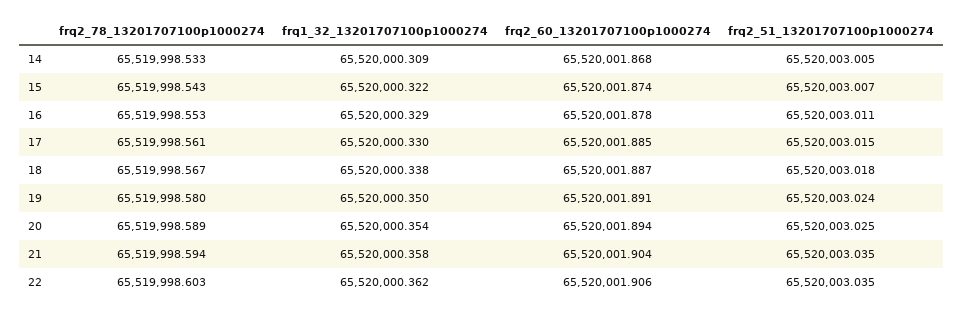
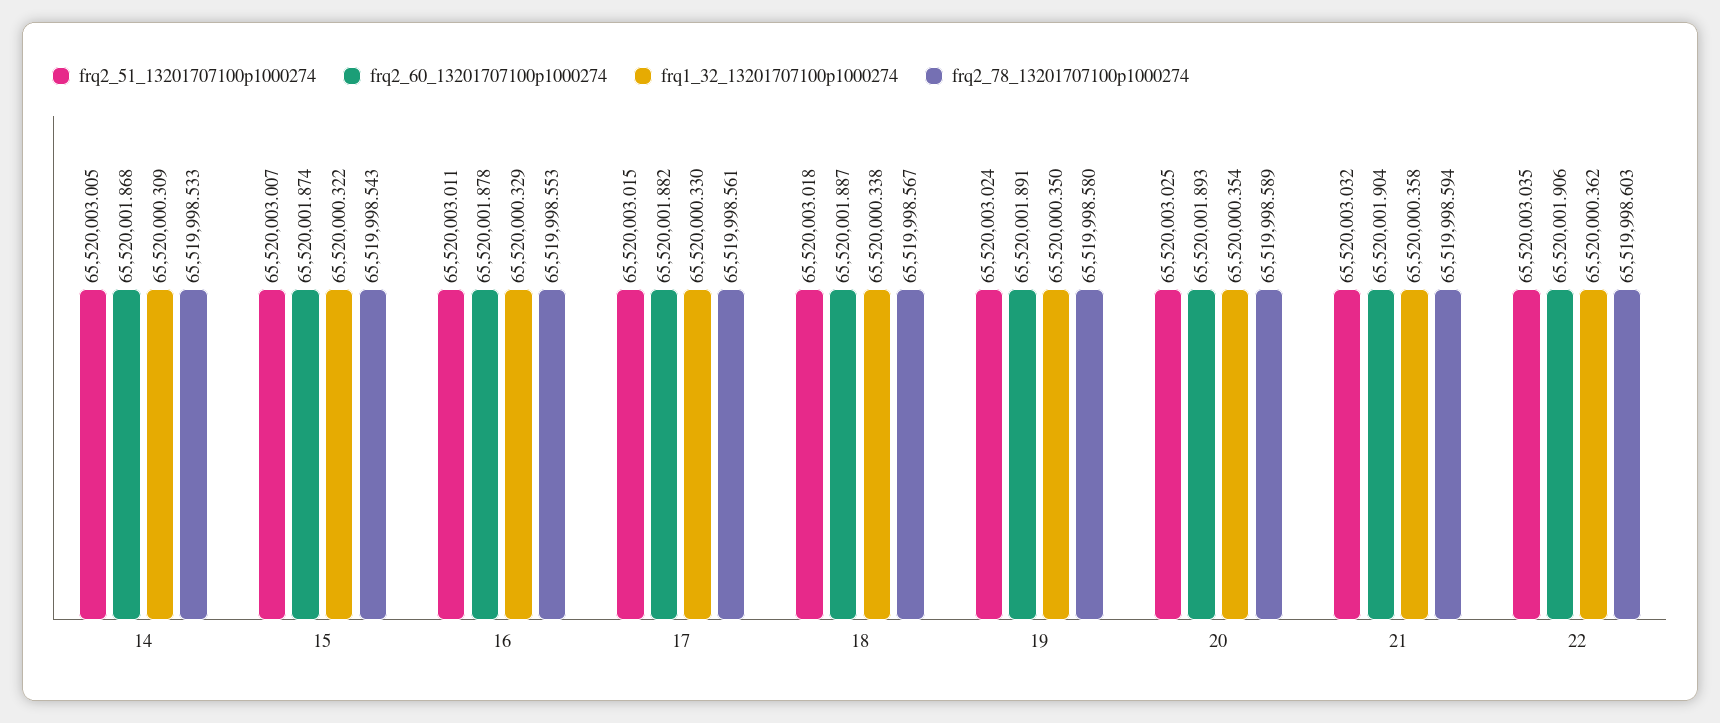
  {
    "frq2_78_13201707100p1000274": {
      "14": 65519998.533,
      "15": 65519998.543,
      "16": 65519998.553,
      "17": 65519998.561,
      "18": 65519998.567,
      "19": 65519998.58,
      "20": 65519998.589,
      "21": 65519998.594,
      "22": 65519998.603
    },
    "frq1_32_13201707100p1000274": {
      "14": 65520000.309,
      "15": 65520000.322,
      "16": 65520000.329,
      "17": 65520000.33,
      "18": 65520000.338,
      "19": 65520000.35,
      "20": 65520000.354,
      "21": 65520000.358,
      "22": 65520000.362
    },
    "frq2_60_13201707100p1000274": {
      "14": 65520001.868,
      "15": 65520001.874,
      "16": 65520001.878,
-     "17": 65520001.885,
+     "17": 65520001.882,
      "18": 65520001.887,
      "19": 65520001.891,
-     "20": 65520001.894,
+     "20": 65520001.893,
      "21": 65520001.904,
      "22": 65520001.906
    },
    "frq2_51_13201707100p1000274": {
      "14": 65520003.005,
      "15": 65520003.007,
      "16": 65520003.011,
      "17": 65520003.015,
      "18": 65520003.018,
      "19": 65520003.024,
      "20": 65520003.025,
-     "21": 65520003.035,
+     "21": 65520003.032,
      "22": 65520003.035
    }
  }

